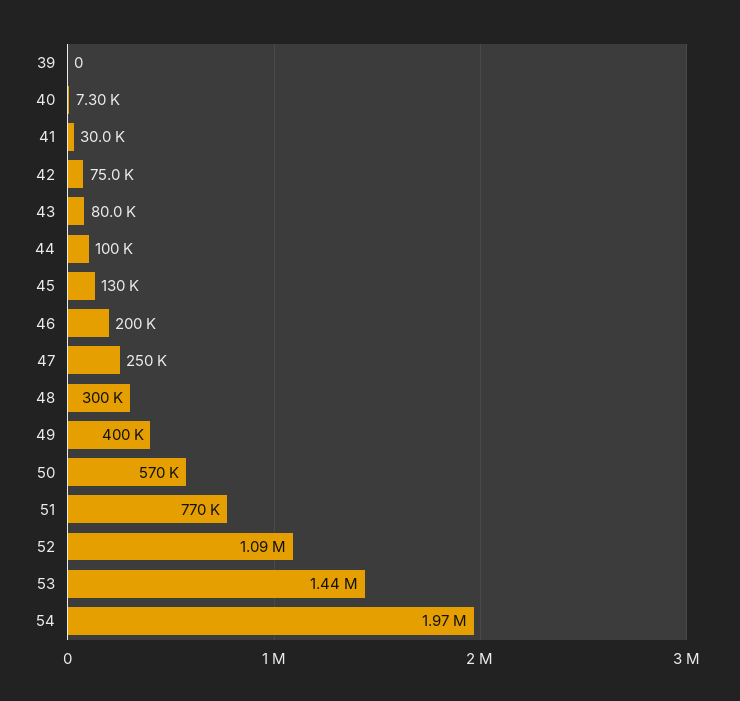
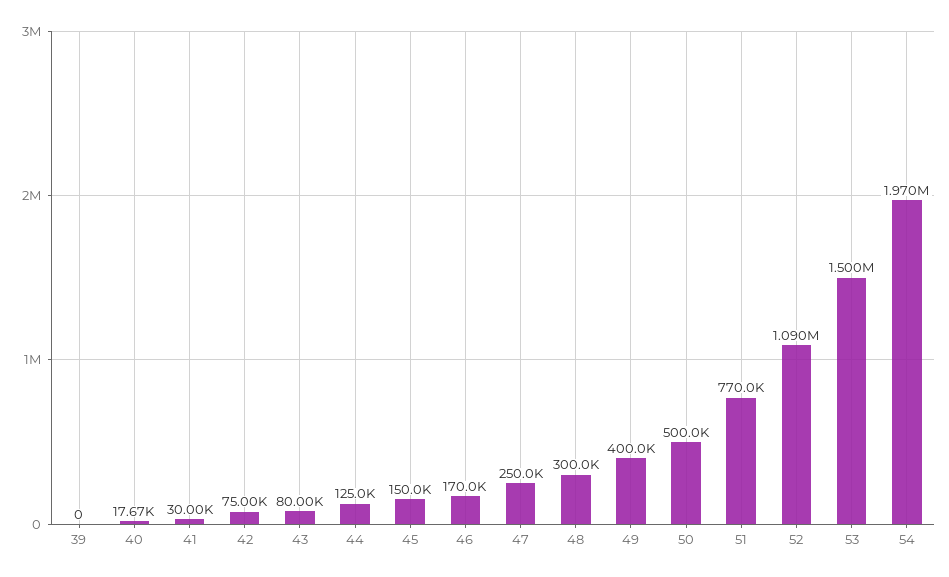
  {
    "39": 0,
-   "40": 7300,
+   "40": 17670,
    "41": 30000,
    "42": 75000,
    "43": 80000,
-   "44": 100000,
+   "44": 125000,
-   "45": 130000,
+   "45": 150000,
-   "46": 200000,
+   "46": 170000,
    "47": 250000,
    "48": 300000,
    "49": 400000,
-   "50": 570000,
+   "50": 500000,
    "51": 770000,
    "52": 1090000,
-   "53": 1440000,
+   "53": 1500000,
    "54": 1970000
  }

